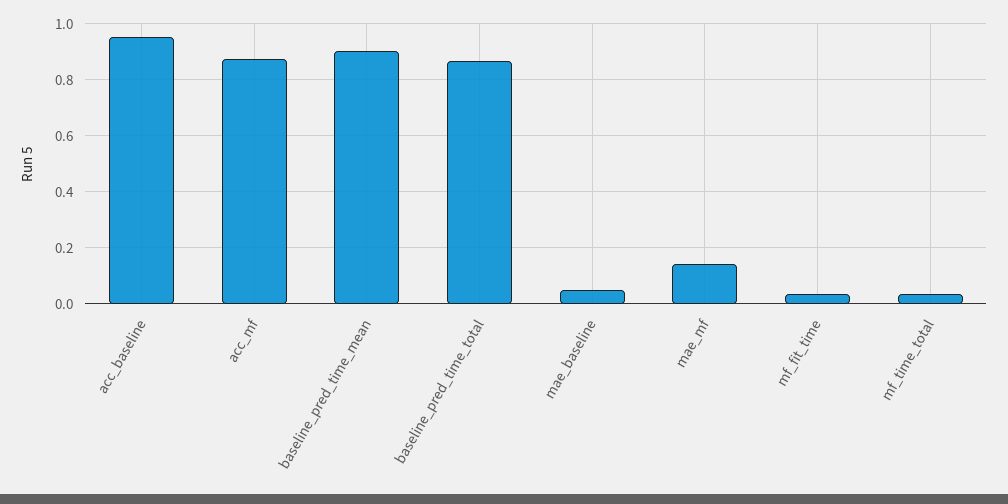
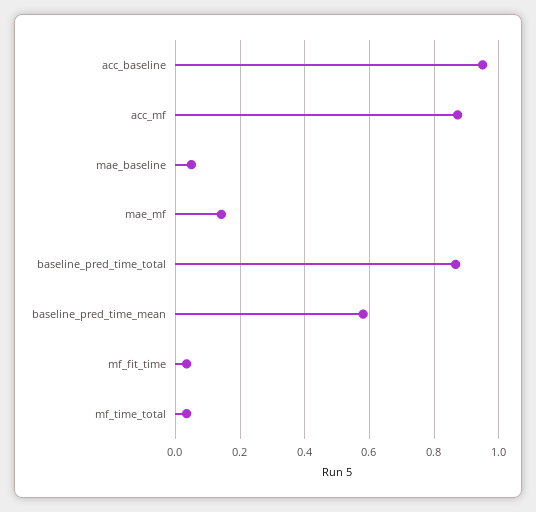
  {
    "acc_baseline": 0.96,
    "acc_mf": 0.88,
-   "baseline_pred_time_mean": 0.9,
+   "baseline_pred_time_mean": 0.58,
    "baseline_pred_time_total": 0.86,
    "mae_baseline": 0.04,
    "mae_mf": 0.14,
    "mf_fit_time": 0.04,
    "mf_time_total": 0.04
  }

